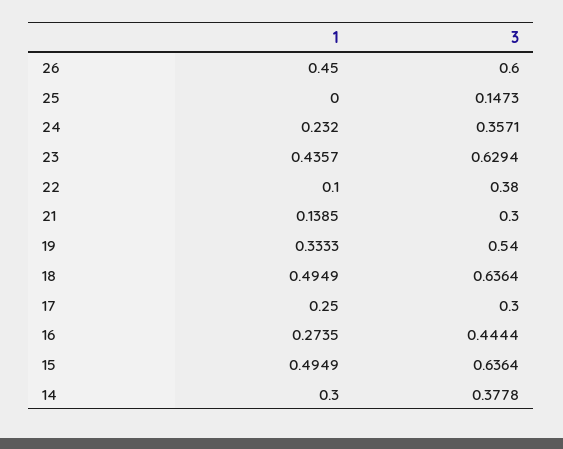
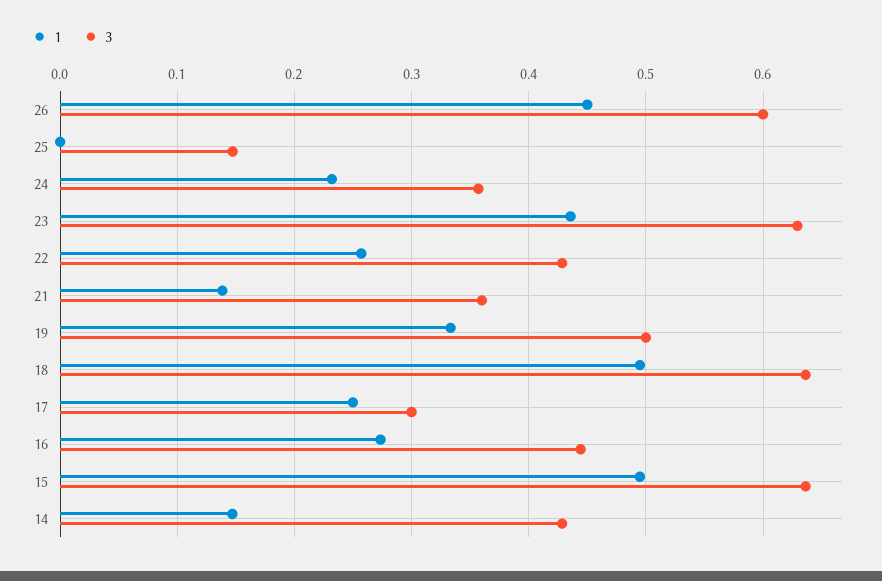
  {
    "1": {
      "26": 0.45,
      "25": 0,
      "24": 0.232,
      "23": 0.4357,
-     "22": 0.1,
+     "22": 0.26,
      "21": 0.1385,
      "19": 0.3333,
      "18": 0.4949,
      "17": 0.25,
      "16": 0.2735,
      "15": 0.4949,
-     "14": 0.3
+     "14": 0.15
    },
    "3": {
      "26": 0.6,
      "25": 0.1473,
      "24": 0.3571,
      "23": 0.6294,
-     "22": 0.38,
+     "22": 0.43,
-     "21": 0.3,
+     "21": 0.36,
-     "19": 0.54,
+     "19": 0.5,
      "18": 0.6364,
      "17": 0.3,
      "16": 0.4444,
      "15": 0.6364,
-     "14": 0.3778
+     "14": 0.43
    }
  }

